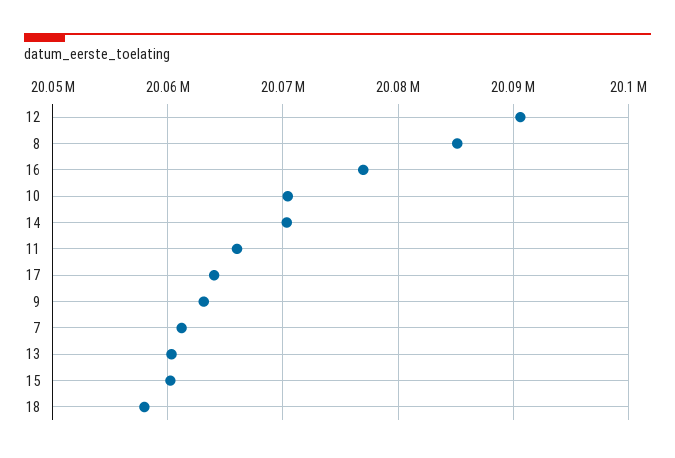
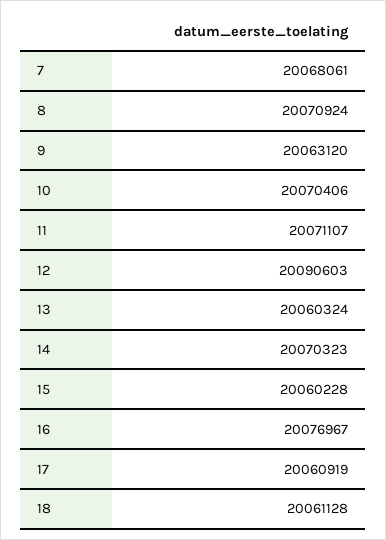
  {
    "12": 20090603,
-   "8": 20085000,
+   "8": 20070924,
    "16": 20076967,
    "10": 20070406,
    "14": 20070323,
-   "11": 20066000,
+   "11": 20071107,
-   "17": 20064000,
+   "17": 20060919,
    "9": 20063120,
-   "7": 20061000,
+   "7": 20068061,
    "13": 20060324,
    "15": 20060228,
-   "18": 20058000
+   "18": 20061128
  }

